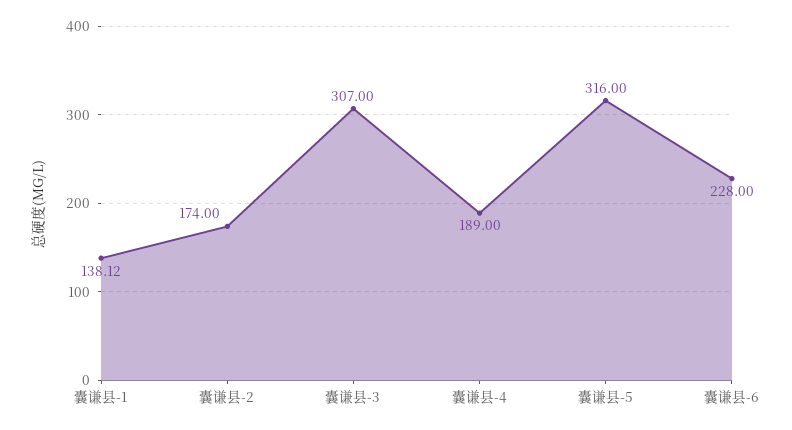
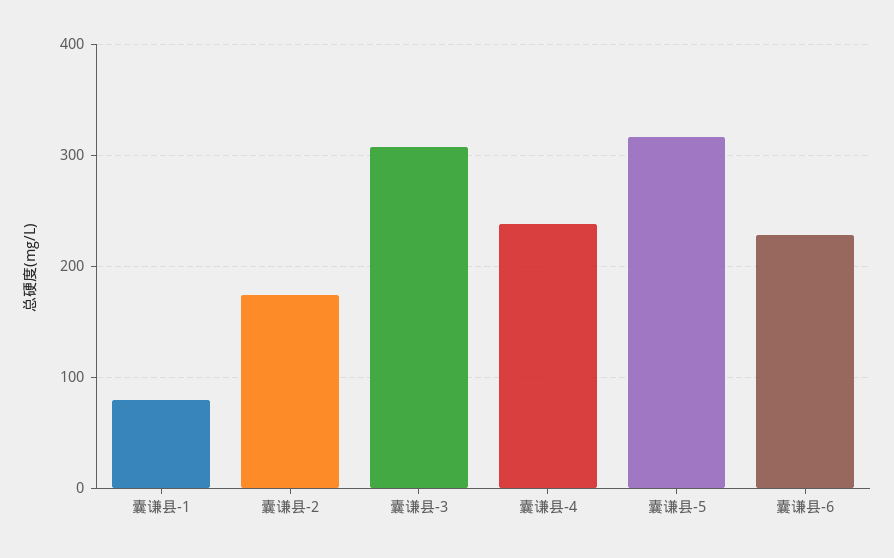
  {
-   "囊谦县-1": 138.12,
+   "囊谦县-1": 80,
    "囊谦县-2": 174,
    "囊谦县-3": 307,
-   "囊谦县-4": 189,
+   "囊谦县-4": 240,
    "囊谦县-5": 316,
    "囊谦县-6": 228
  }

